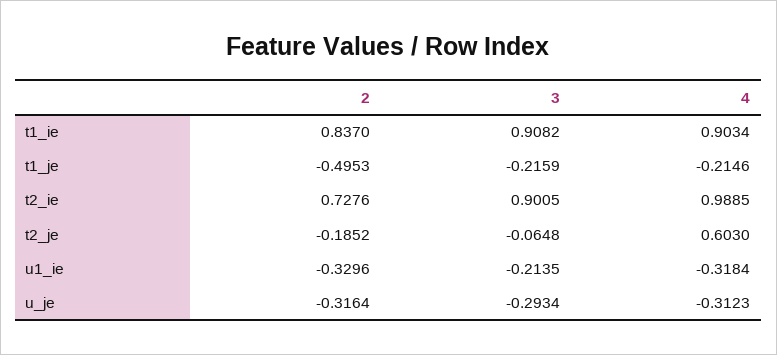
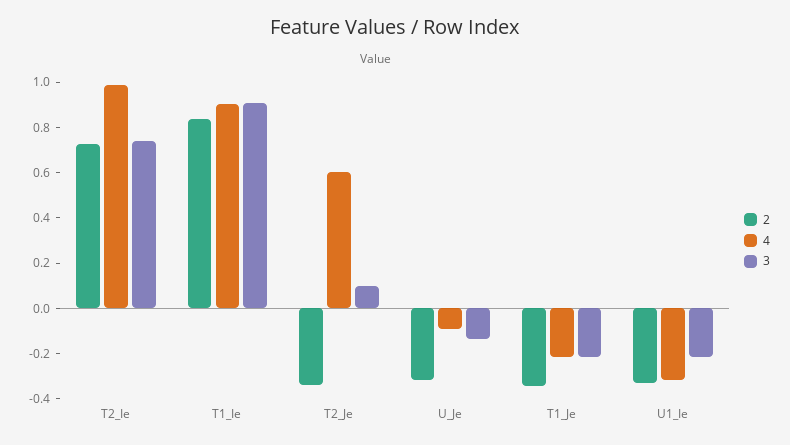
  {
    "2": {
      "t1_ie": 0.837,
-     "t1_je": -0.4953,
+     "t1_je": -0.35,
      "t2_ie": 0.7276,
-     "t2_je": -0.1852,
+     "t2_je": -0.35,
      "u1_ie": -0.3296,
      "u_je": -0.3164
    },
    "3": {
      "t1_ie": 0.9082,
      "t1_je": -0.2159,
-     "t2_ie": 0.9005,
+     "t2_ie": 0.75,
-     "t2_je": -0.0648,
+     "t2_je": 0.1,
      "u1_ie": -0.2135,
-     "u_je": -0.2934
+     "u_je": -0.15
    },
    "4": {
      "t1_ie": 0.9034,
      "t1_je": -0.2146,
      "t2_ie": 0.9885,
      "t2_je": 0.603,
      "u1_ie": -0.3184,
-     "u_je": -0.3123
+     "u_je": -0.1
    }
  }

